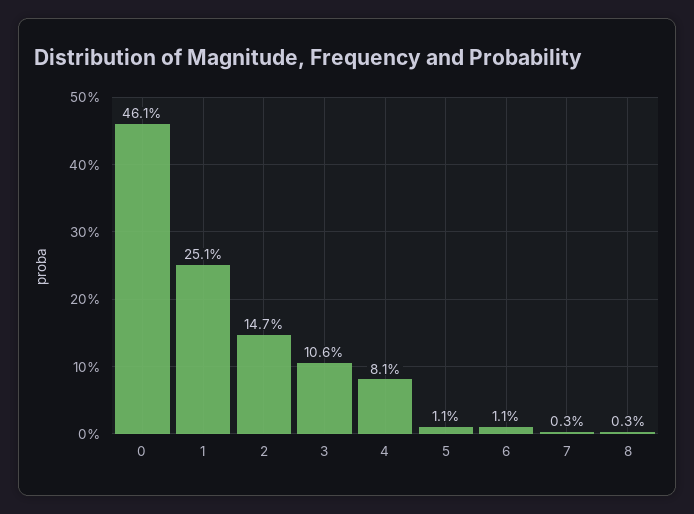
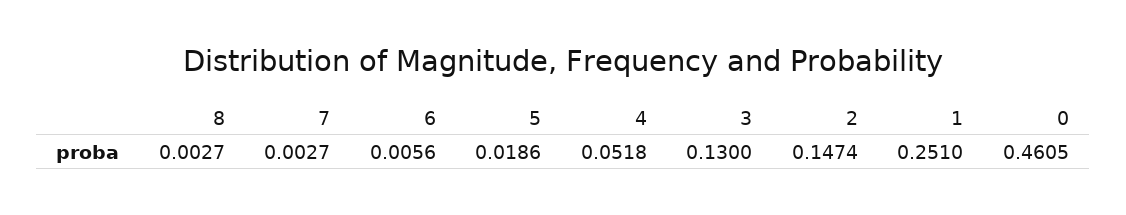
  {
    "0": 0.4605,
    "1": 0.251,
    "2": 0.1474,
-   "3": 0.106,
+   "3": 0.13,
-   "4": 0.081,
+   "4": 0.0518,
-   "5": 0.011,
+   "5": 0.0186,
-   "6": 0.011,
+   "6": 0.0056,
    "7": 0.0027,
    "8": 0.0027
  }

